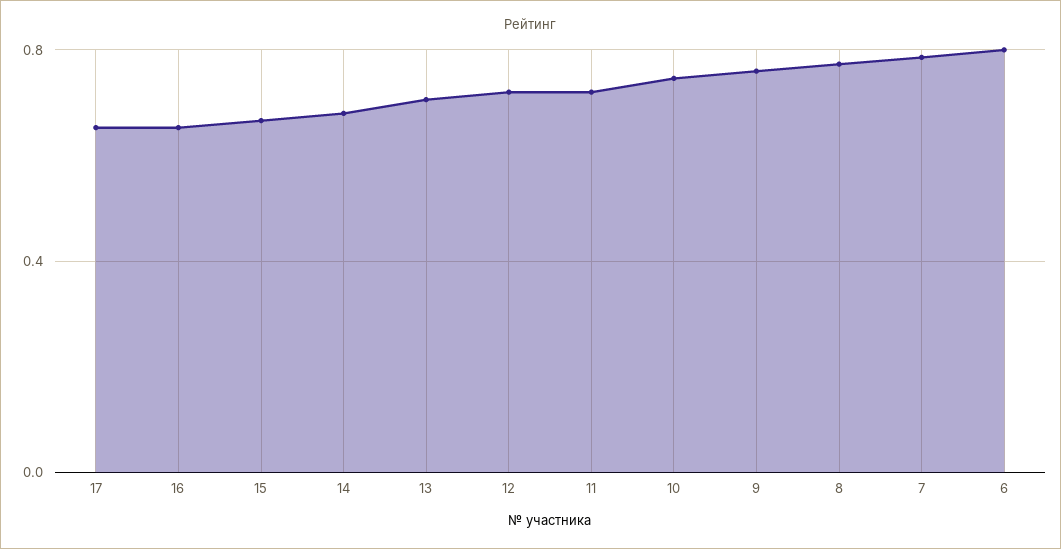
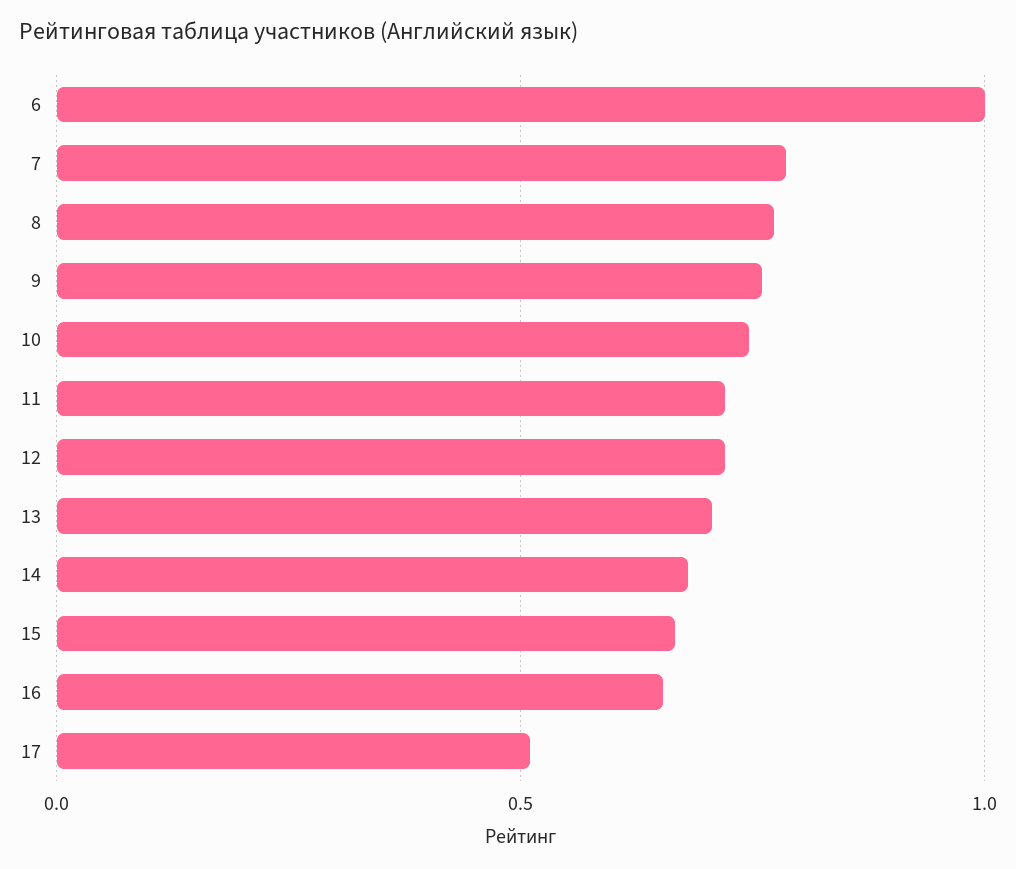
  {
-   "17": 0.65,
+   "17": 0.5,
    "16": 0.65,
    "15": 0.65,
    "14": 0.7,
    "13": 0.7,
    "12": 0.7,
    "11": 0.7,
    "10": 0.75,
    "9": 0.75,
    "8": 0.75,
    "7": 0.8,
-   "6": 0.8
+   "6": 1
  }

